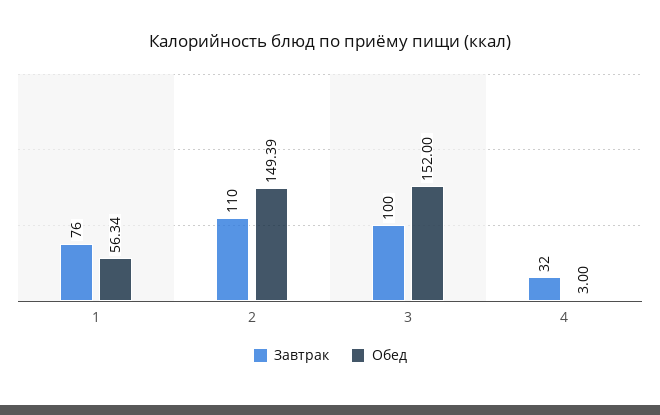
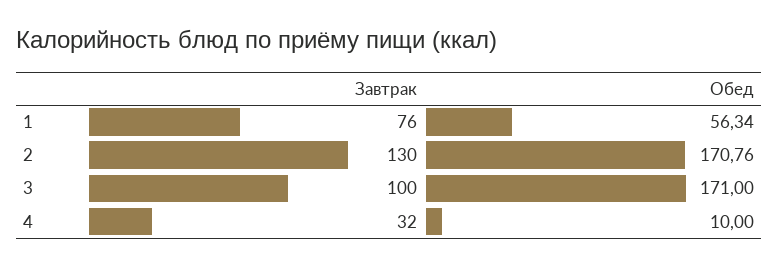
  {
    "Завтрак": {
      "1": 76,
-     "2": 110,
+     "2": 130,
      "3": 100,
      "4": 32
    },
    "Обед": {
      "1": 56.34,
-     "2": 149.39,
+     "2": 170.76,
-     "3": 152,
+     "3": 171,
-     "4": 3
+     "4": 10
    }
  }

